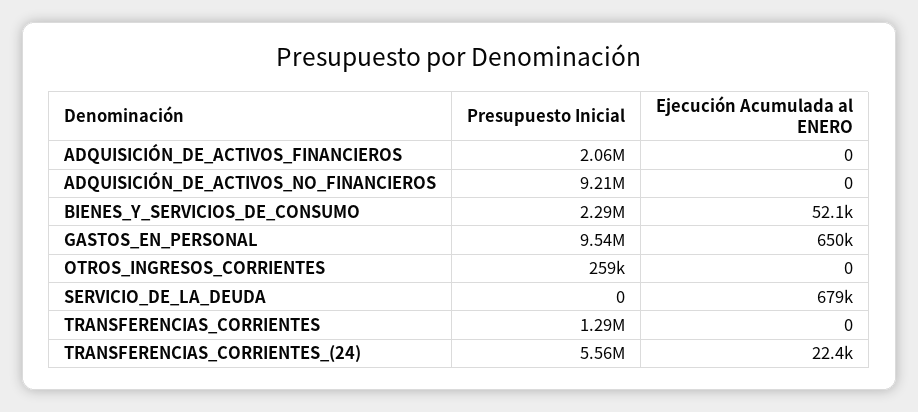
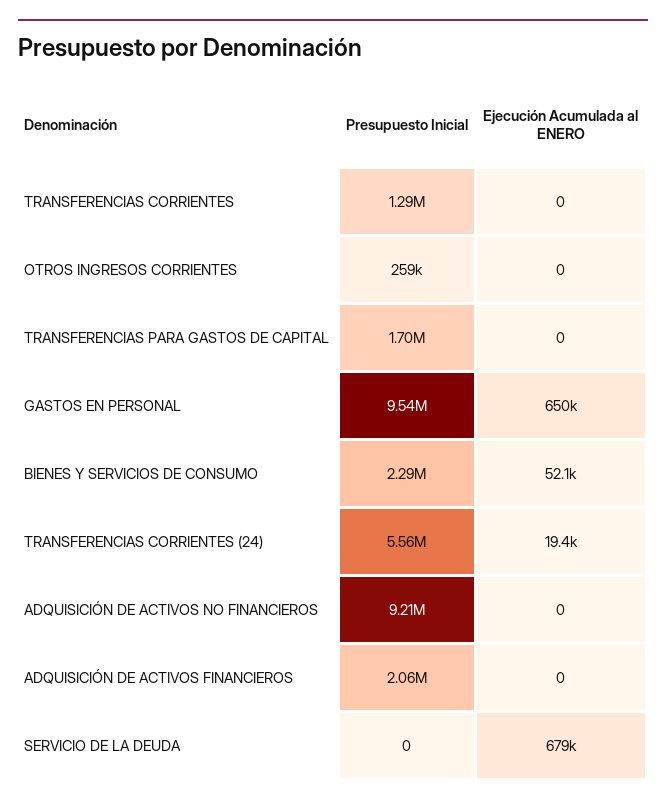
  {
    "Presupuesto Inicial": {
      "ADQUISICIÓN_DE_ACTIVOS_FINANCIEROS": 2060000,
      "ADQUISICIÓN_DE_ACTIVOS_NO_FINANCIEROS": 9210000,
      "BIENES_Y_SERVICIOS_DE_CONSUMO": 2290000,
      "GASTOS_EN_PERSONAL": 9540000,
      "OTROS_INGRESOS_CORRIENTES": 259000,
      "SERVICIO_DE_LA_DEUDA": 0,
      "TRANSFERENCIAS_CORRIENTES": 1290000,
-     "TRANSFERENCIAS_CORRIENTES_(24)": 5560000
+     "TRANSFERENCIAS_CORRIENTES_(24)": 5560000,
+     "TRANSFERENCIAS PARA GASTOS DE CAPITAL": 1700000
    },
    "Ejecución Acumulada al ENERO": {
      "ADQUISICIÓN_DE_ACTIVOS_FINANCIEROS": 0,
      "ADQUISICIÓN_DE_ACTIVOS_NO_FINANCIEROS": 0,
      "BIENES_Y_SERVICIOS_DE_CONSUMO": 52100,
      "GASTOS_EN_PERSONAL": 650000,
      "OTROS_INGRESOS_CORRIENTES": 0,
      "SERVICIO_DE_LA_DEUDA": 679000,
      "TRANSFERENCIAS_CORRIENTES": 0,
-     "TRANSFERENCIAS_CORRIENTES_(24)": 22400
+     "TRANSFERENCIAS_CORRIENTES_(24)": 19400,
+     "TRANSFERENCIAS PARA GASTOS DE CAPITAL": 0
    }
  }

